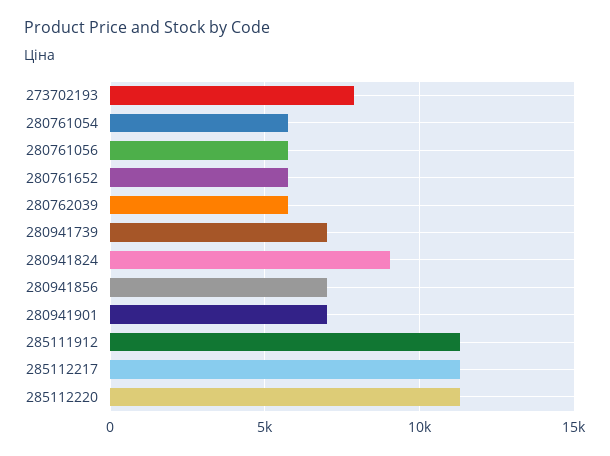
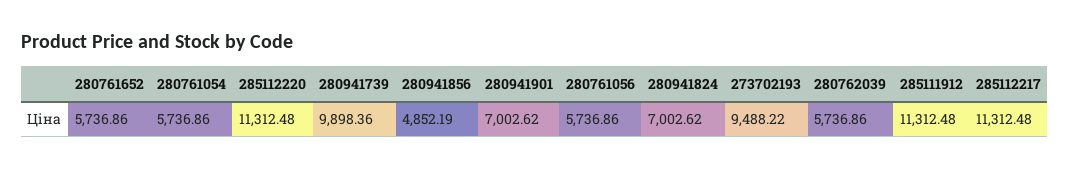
  {
-   "273702193": 8000,
+   "273702193": 9488.22,
    "280761054": 5736.86,
    "280761056": 5736.86,
    "280761652": 5736.86,
    "280762039": 5736.86,
-   "280941739": 7000,
+   "280941739": 9898.36,
-   "280941824": 9000,
+   "280941824": 7002.62,
-   "280941856": 7000,
+   "280941856": 4852.19,
    "280941901": 7002.62,
    "285111912": 11312.48,
    "285112217": 11312.48,
    "285112220": 11312.48
  }

